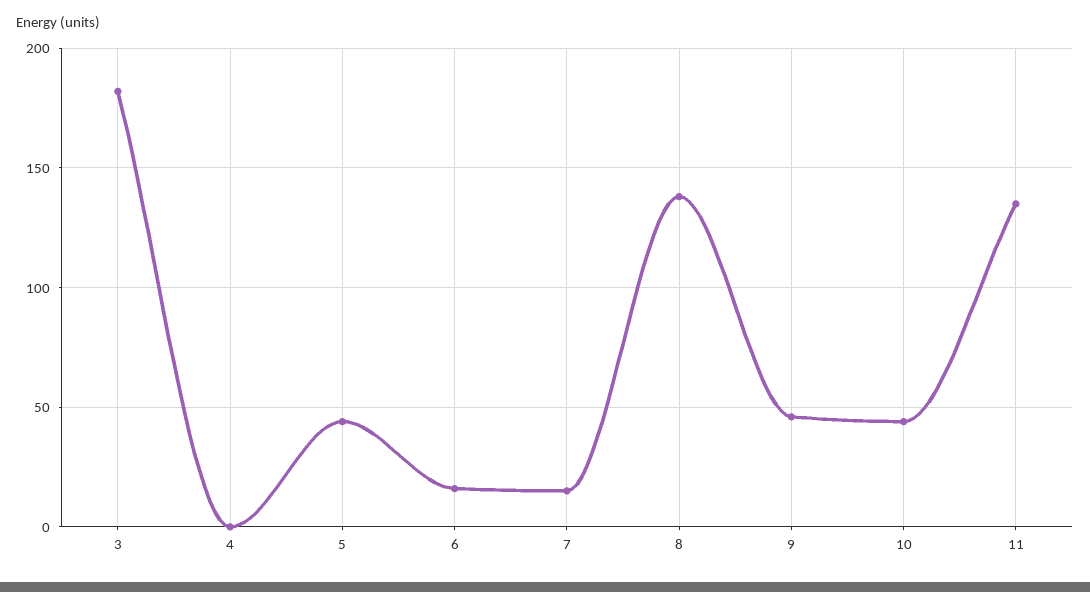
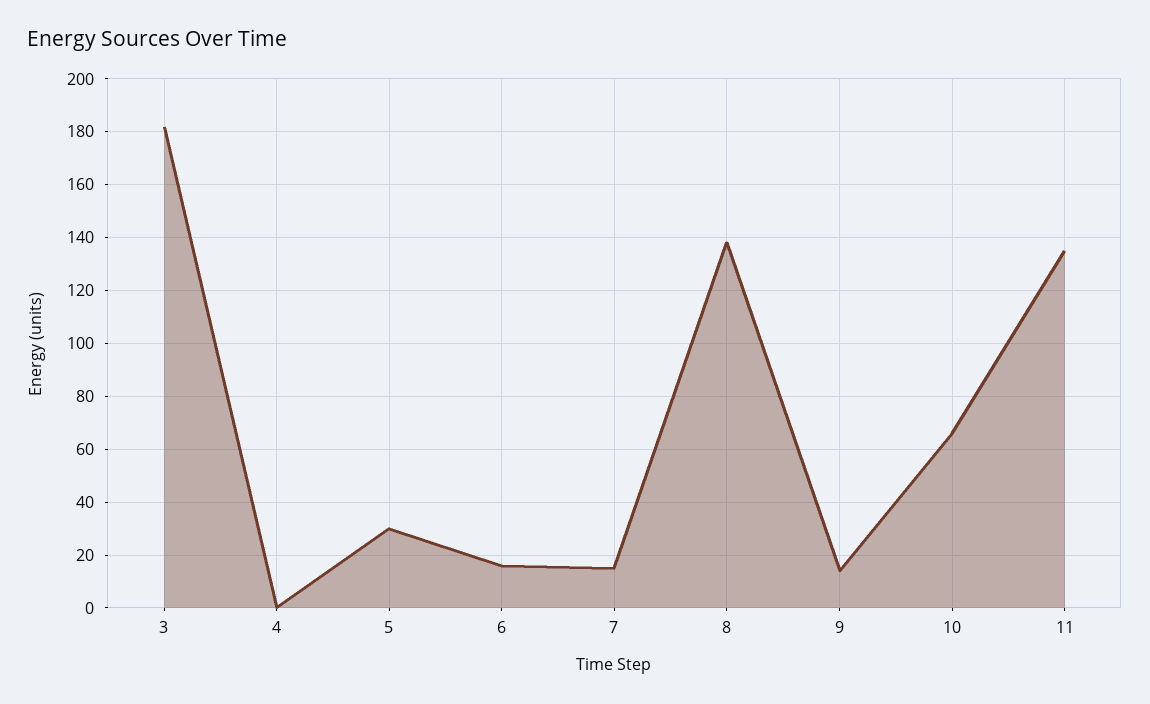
  {
    "3": 180,
    "4": 0,
-   "5": 45,
+   "5": 30,
    "6": 15,
    "7": 15,
    "8": 140,
-   "9": 45,
+   "9": 15,
-   "10": 45,
+   "10": 65,
    "11": 135
  }

